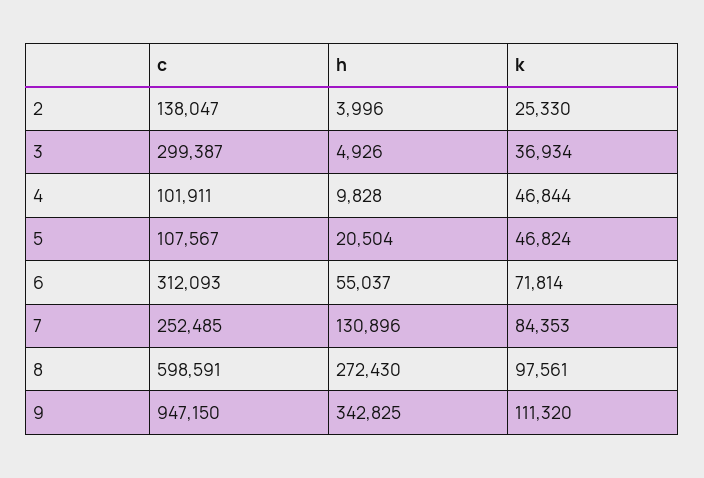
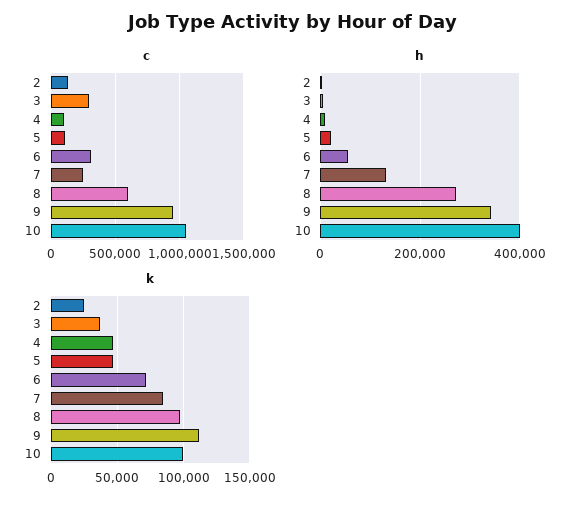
  {
    "c": {
      "2": 138047,
      "3": 299387,
      "4": 101911,
      "5": 107567,
      "6": 312093,
      "7": 252485,
      "8": 598591,
-     "9": 947150
+     "9": 947150,
+     "10": 1050000
    },
    "h": {
      "2": 3996,
      "3": 4926,
      "4": 9828,
      "5": 20504,
      "6": 55037,
      "7": 130896,
      "8": 272430,
-     "9": 342825
+     "9": 342825,
+     "10": 400000
    },
    "k": {
      "2": 25330,
      "3": 36934,
      "4": 46844,
      "5": 46824,
      "6": 71814,
      "7": 84353,
      "8": 97561,
-     "9": 111320
+     "9": 111320,
+     "10": 100000
    }
  }

